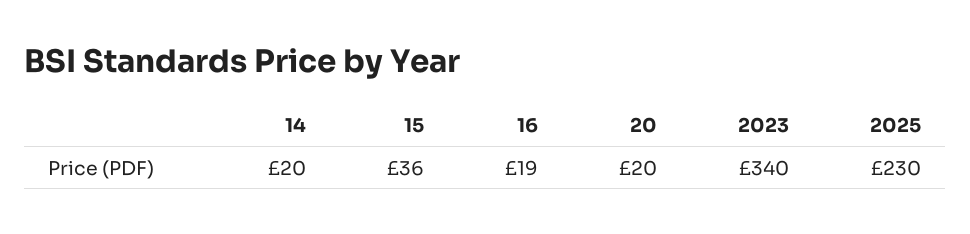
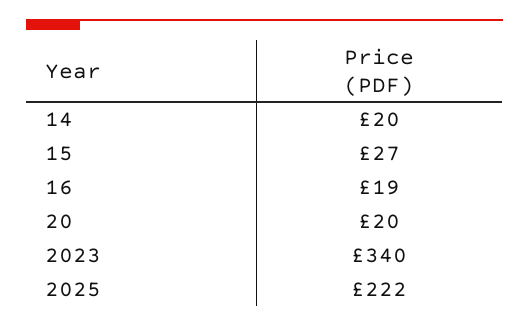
  {
    "14": 20,
-   "15": 36,
+   "15": 27,
    "16": 19,
    "20": 20,
    "2023": 340,
-   "2025": 230
+   "2025": 222
  }

